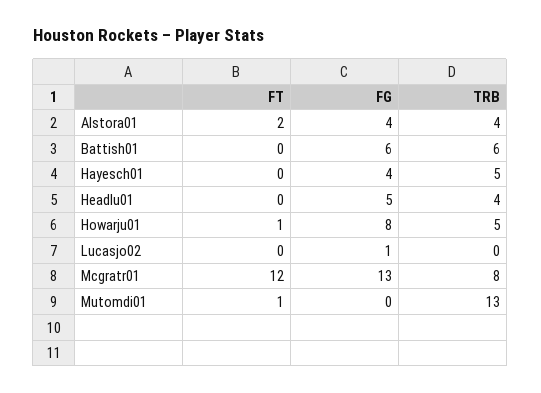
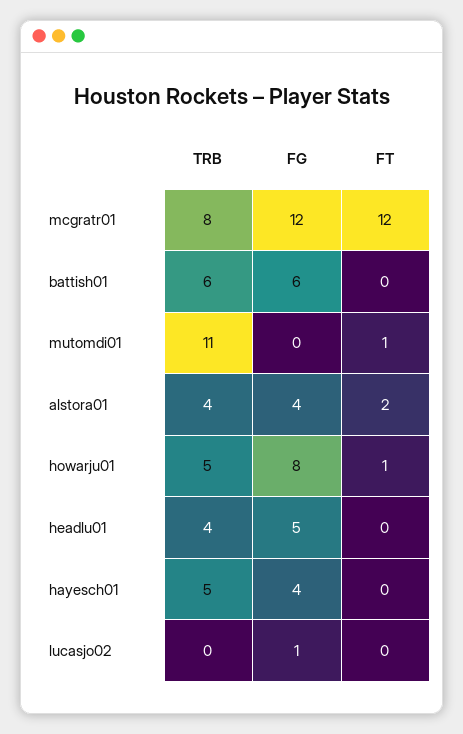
  {
    "FT": {
      "Alstora01": 2,
      "Battish01": 0,
      "Hayesch01": 0,
      "Headlu01": 0,
      "Howarju01": 1,
      "Lucasjo02": 0,
      "Mcgratr01": 12,
      "Mutomdi01": 1
    },
    "FG": {
      "Alstora01": 4,
      "Battish01": 6,
      "Hayesch01": 4,
      "Headlu01": 5,
      "Howarju01": 8,
      "Lucasjo02": 1,
-     "Mcgratr01": 13,
+     "Mcgratr01": 12,
      "Mutomdi01": 0
    },
    "TRB": {
      "Alstora01": 4,
      "Battish01": 6,
      "Hayesch01": 5,
      "Headlu01": 4,
      "Howarju01": 5,
      "Lucasjo02": 0,
      "Mcgratr01": 8,
-     "Mutomdi01": 13
+     "Mutomdi01": 11
    }
  }

